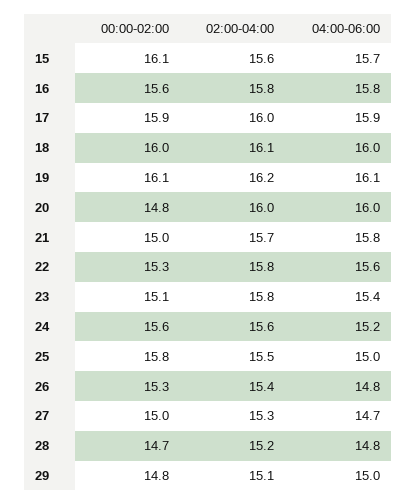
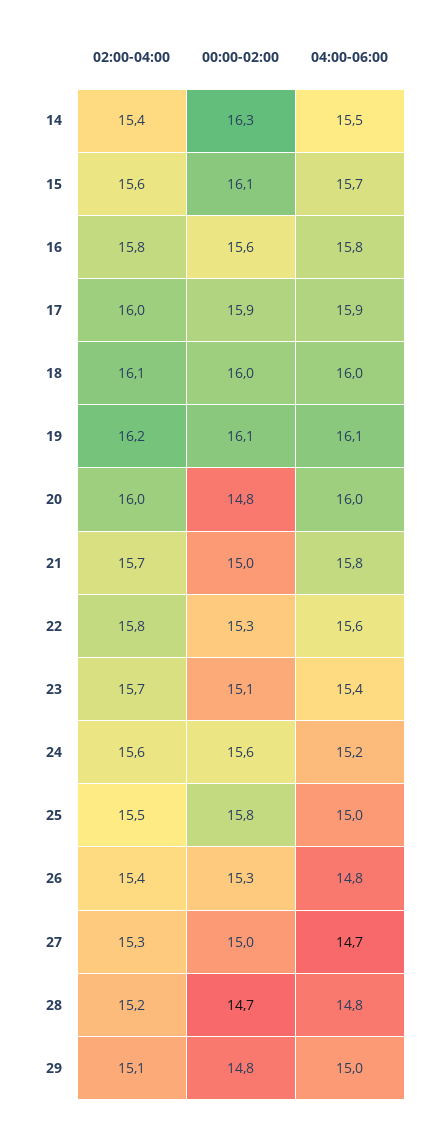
  {
    "00:00-02:00": {
      "15": 16.1,
      "16": 15.6,
      "17": 15.9,
      "18": 16,
      "19": 16.1,
      "20": 14.8,
      "21": 15,
      "22": 15.3,
      "23": 15.1,
      "24": 15.6,
      "25": 15.8,
      "26": 15.3,
      "27": 15,
      "28": 14.7,
-     "29": 14.8
+     "29": 14.8,
+     "14": 16.3
    },
    "02:00-04:00": {
      "15": 15.6,
      "16": 15.8,
      "17": 16,
      "18": 16.1,
      "19": 16.2,
      "20": 16,
      "21": 15.7,
      "22": 15.8,
-     "23": 15.8,
+     "23": 15.7,
      "24": 15.6,
      "25": 15.5,
      "26": 15.4,
      "27": 15.3,
      "28": 15.2,
-     "29": 15.1
+     "29": 15.1,
+     "14": 15.4
    },
    "04:00-06:00": {
      "15": 15.7,
      "16": 15.8,
      "17": 15.9,
      "18": 16,
      "19": 16.1,
      "20": 16,
      "21": 15.8,
      "22": 15.6,
      "23": 15.4,
      "24": 15.2,
      "25": 15,
      "26": 14.8,
      "27": 14.7,
      "28": 14.8,
-     "29": 15
+     "29": 15,
+     "14": 15.5
    }
  }

